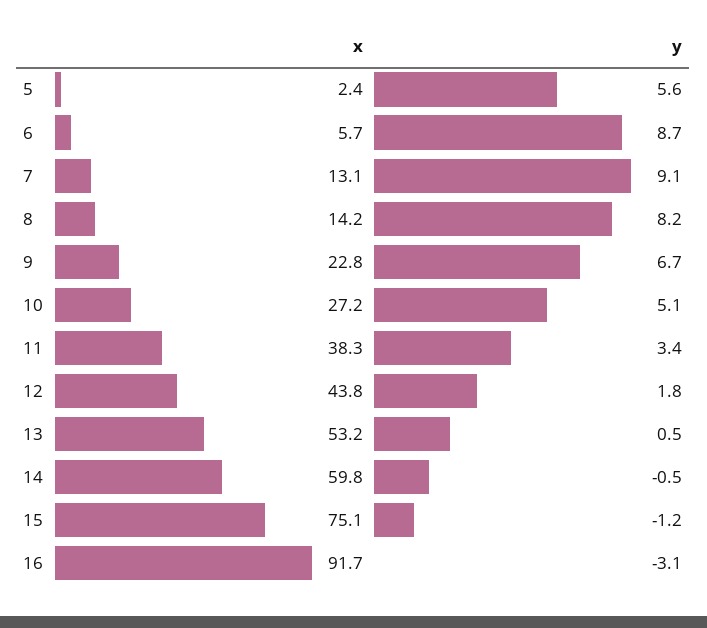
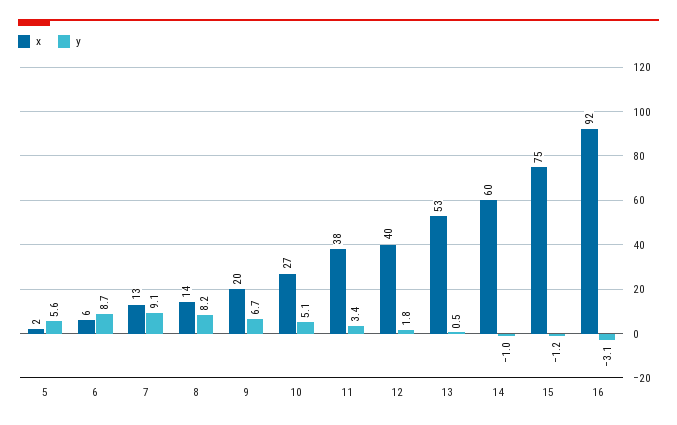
  {
    "x": {
      "5": 2.4,
      "6": 5.7,
      "7": 13.1,
      "8": 14.2,
-     "9": 22.8,
+     "9": 20,
      "10": 27.2,
      "11": 38.3,
-     "12": 43.8,
+     "12": 40,
      "13": 53.2,
      "14": 59.8,
      "15": 75.1,
      "16": 91.7
    },
    "y": {
      "5": 5.6,
      "6": 8.7,
      "7": 9.1,
      "8": 8.2,
      "9": 6.7,
      "10": 5.1,
      "11": 3.4,
      "12": 1.8,
      "13": 0.5,
-     "14": -0.5,
+     "14": -1,
      "15": -1.2,
      "16": -3.1
    }
  }

